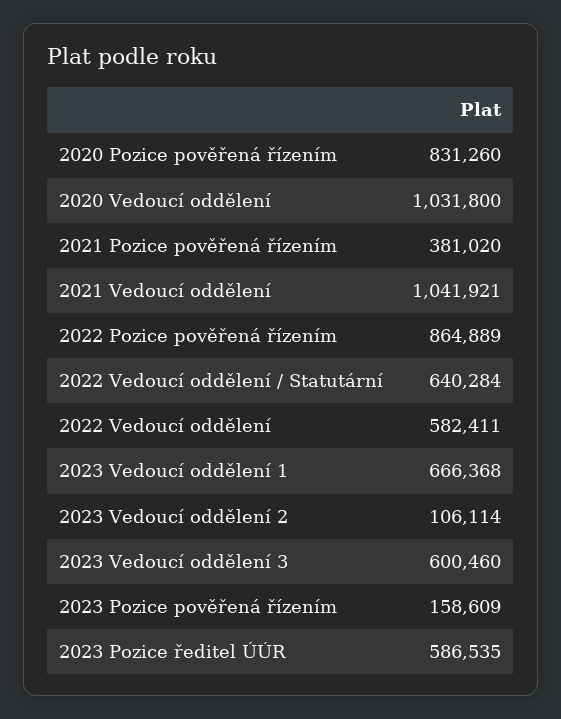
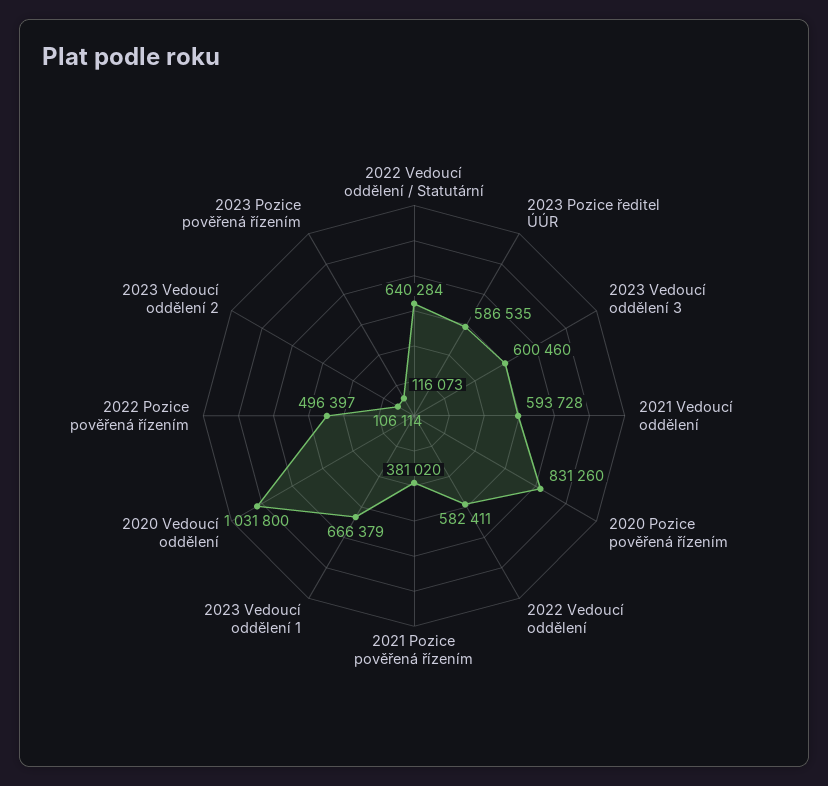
  {
    "2020 Pozice pověřená řízením": 831260,
    "2020 Vedoucí oddělení": 1031800,
    "2021 Pozice pověřená řízením": 381020,
-   "2021 Vedoucí oddělení": 1041921,
+   "2021 Vedoucí oddělení": 593728,
-   "2022 Pozice pověřená řízením": 864889,
+   "2022 Pozice pověřená řízením": 496397,
    "2022 Vedoucí oddělení / Statutární": 640284,
    "2022 Vedoucí oddělení": 582411,
-   "2023 Vedoucí oddělení 1": 666368,
+   "2023 Vedoucí oddělení 1": 666379,
    "2023 Vedoucí oddělení 2": 106114,
    "2023 Vedoucí oddělení 3": 600460,
-   "2023 Pozice pověřená řízením": 158609,
+   "2023 Pozice pověřená řízením": 116073,
    "2023 Pozice ředitel ÚÚR": 586535
  }

